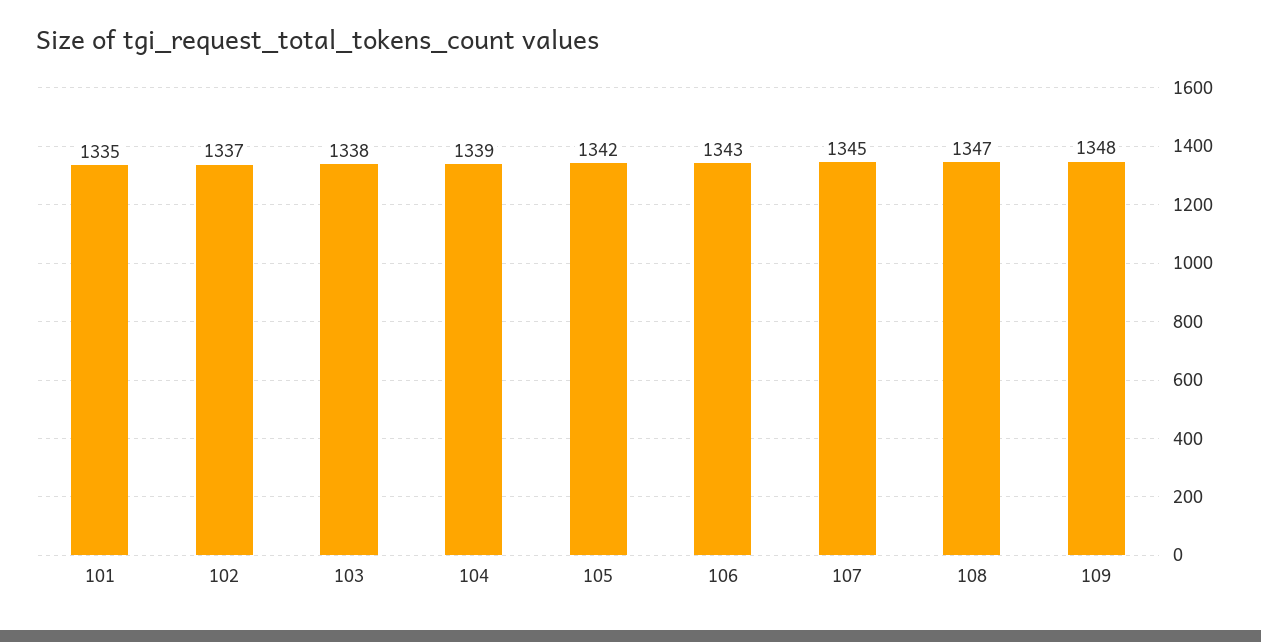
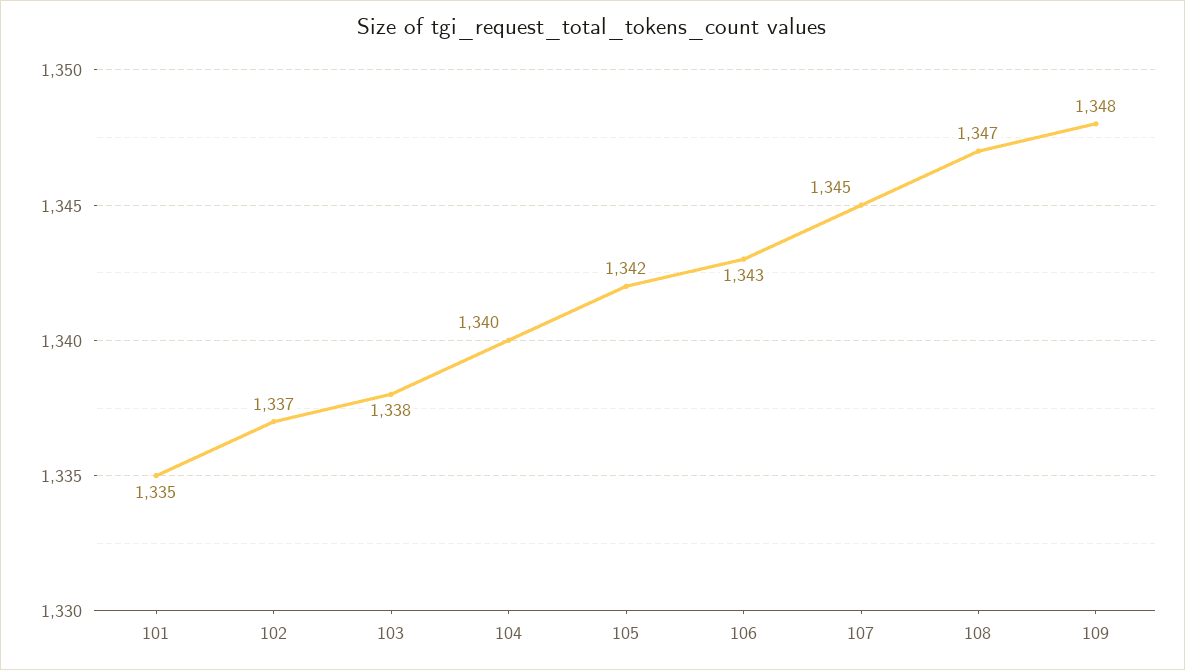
  {
    "101": 1335,
    "102": 1337,
    "103": 1338,
-   "104": 1339,
+   "104": 1340,
    "105": 1342,
    "106": 1343,
    "107": 1345,
    "108": 1347,
    "109": 1348
  }

